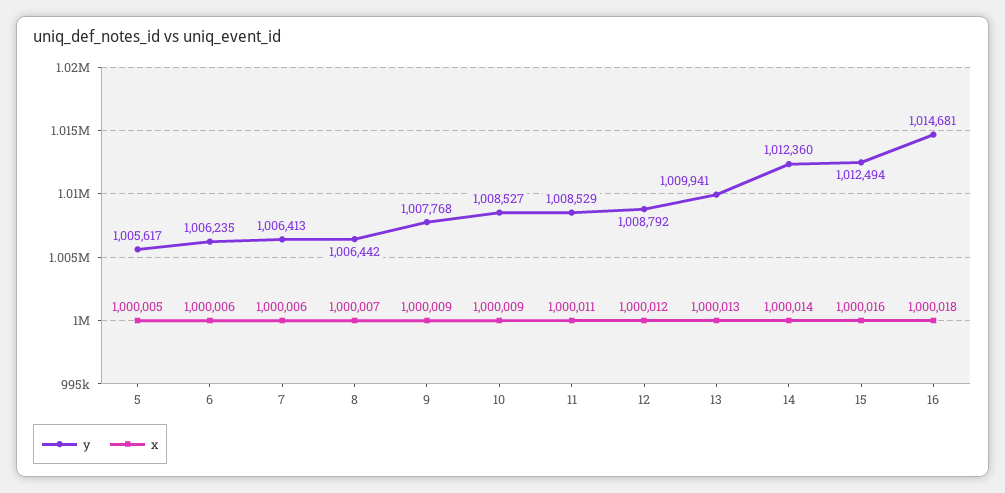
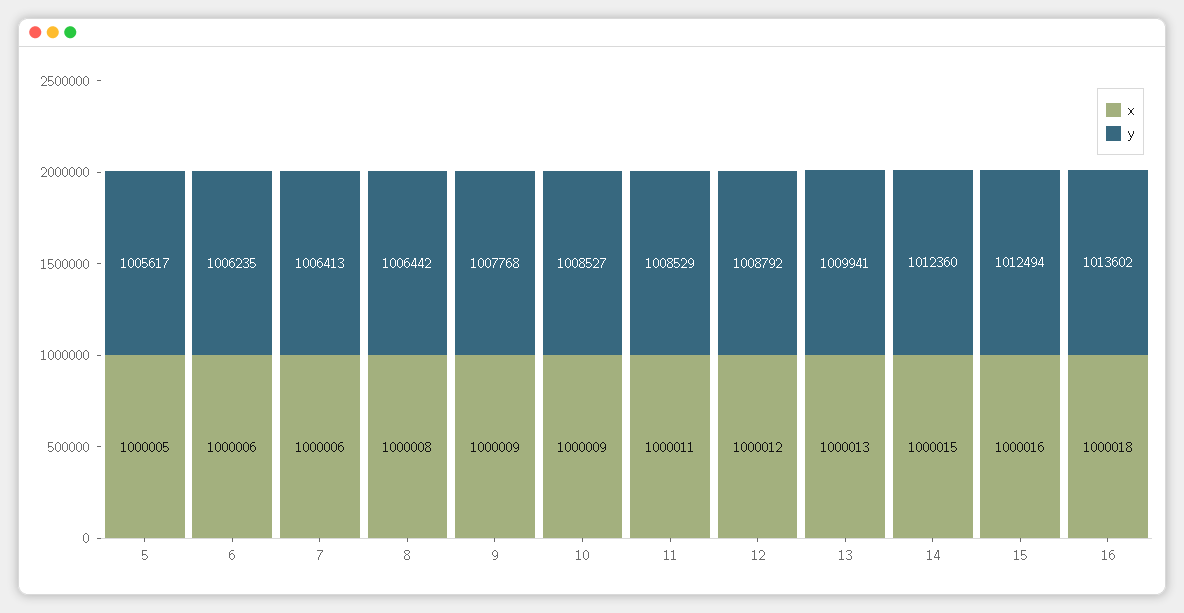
  {
    "y": {
      "5": 1005617,
      "6": 1006235,
      "7": 1006413,
      "8": 1006442,
      "9": 1007768,
      "10": 1008527,
      "11": 1008529,
      "12": 1008792,
      "13": 1009941,
      "14": 1012360,
      "15": 1012494,
-     "16": 1014681
+     "16": 1013602
    },
    "x": {
      "5": 1000005,
      "6": 1000006,
      "7": 1000006,
-     "8": 1000007,
+     "8": 1000008,
      "9": 1000009,
      "10": 1000009,
      "11": 1000011,
      "12": 1000012,
      "13": 1000013,
-     "14": 1000014,
+     "14": 1000015,
      "15": 1000016,
      "16": 1000018
    }
  }

